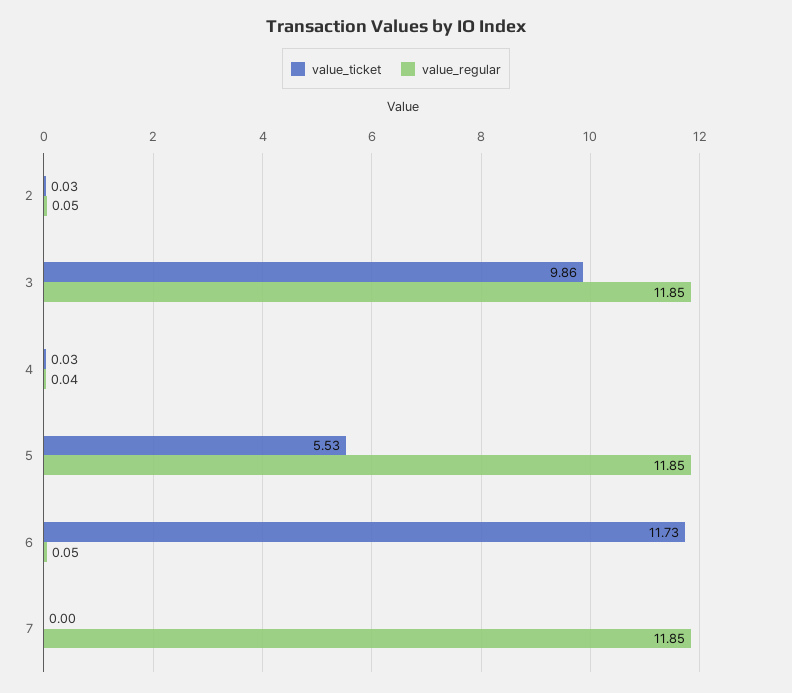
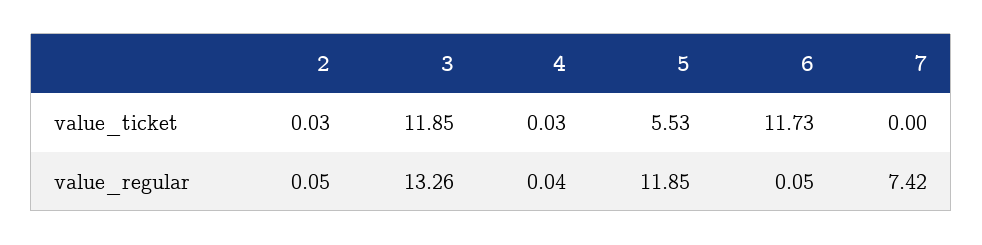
  {
    "value_ticket": {
      "2": 0.03,
-     "3": 9.86,
+     "3": 11.85,
      "4": 0.03,
      "5": 5.53,
      "6": 11.73,
      "7": 0
    },
    "value_regular": {
      "2": 0.05,
-     "3": 11.85,
+     "3": 13.26,
      "4": 0.04,
      "5": 11.85,
      "6": 0.05,
-     "7": 11.85
+     "7": 7.42
    }
  }

